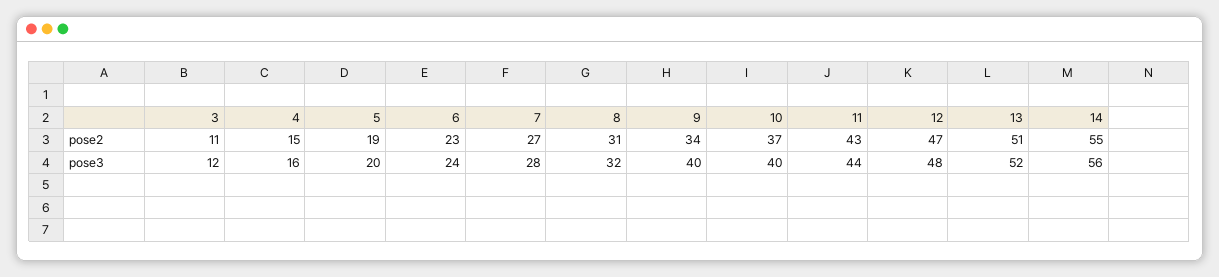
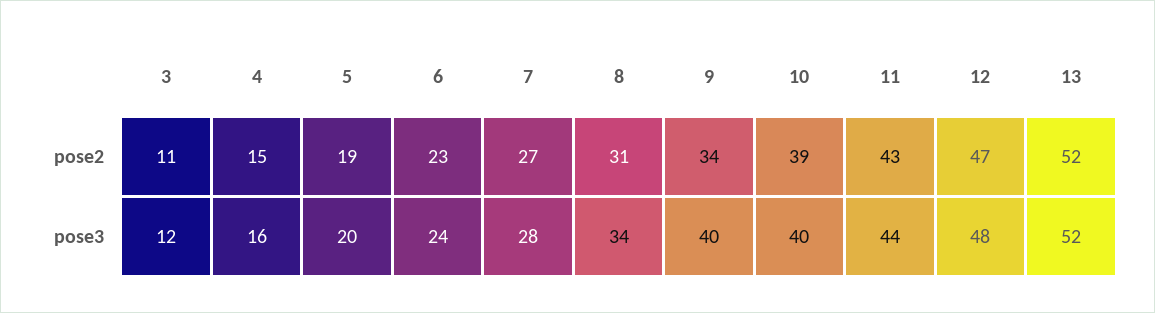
  {
    "3": {
      "pose2": 11,
      "pose3": 12
    },
    "4": {
      "pose2": 15,
      "pose3": 16
    },
    "5": {
      "pose2": 19,
      "pose3": 20
    },
    "6": {
      "pose2": 23,
      "pose3": 24
    },
    "7": {
      "pose2": 27,
      "pose3": 28
    },
    "8": {
      "pose2": 31,
-     "pose3": 32
+     "pose3": 34
    },
    "9": {
      "pose2": 34,
      "pose3": 40
    },
    "10": {
-     "pose2": 37,
+     "pose2": 39,
      "pose3": 40
    },
    "11": {
      "pose2": 43,
      "pose3": 44
    },
    "12": {
      "pose2": 47,
      "pose3": 48
    },
    "13": {
-     "pose2": 51,
+     "pose2": 52,
      "pose3": 52
-   },
+   }
-   "14": {
-     "pose2": 55,
-     "pose3": 56
-   }
  }

